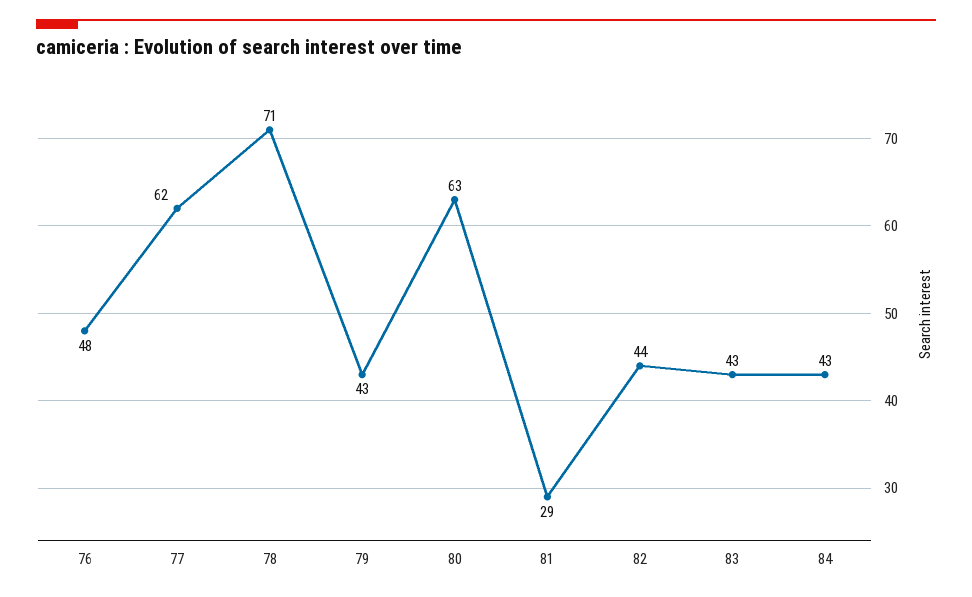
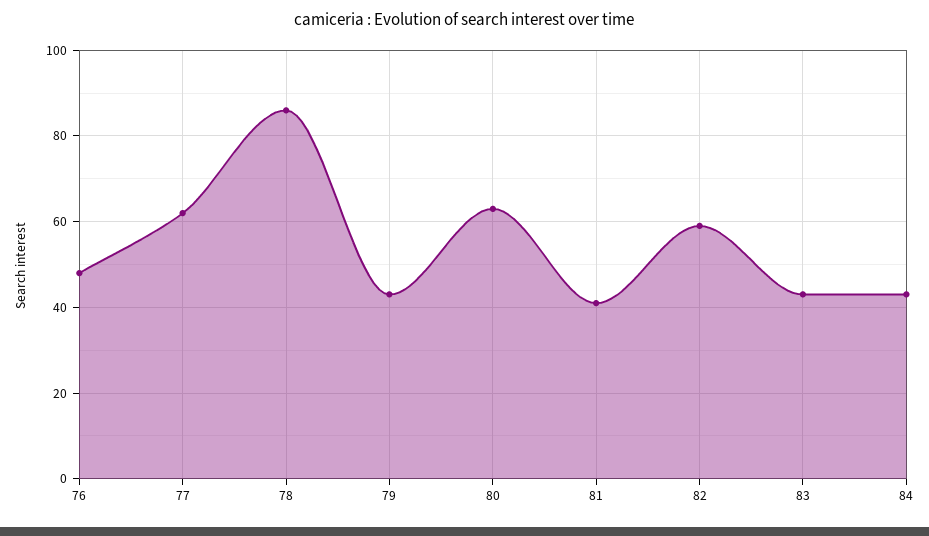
  {
    "76": 48,
    "77": 62,
-   "78": 71,
+   "78": 85,
    "79": 43,
    "80": 63,
-   "81": 29,
+   "81": 40,
-   "82": 44,
+   "82": 60,
    "83": 43,
    "84": 43
  }

